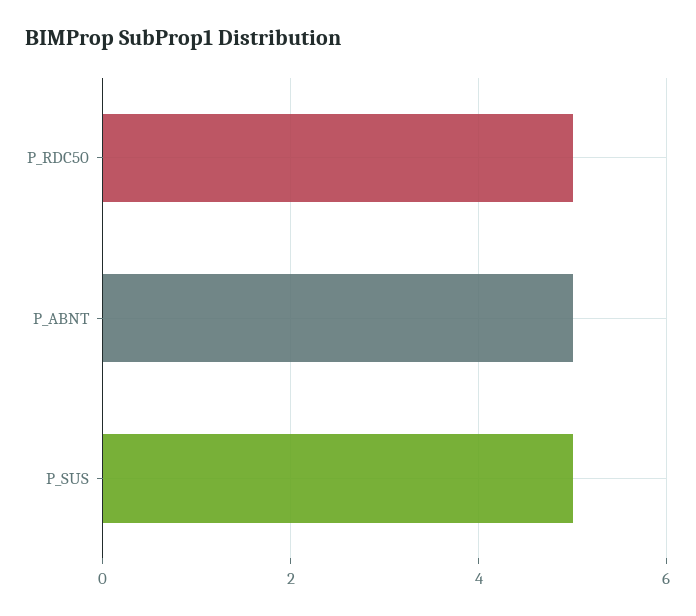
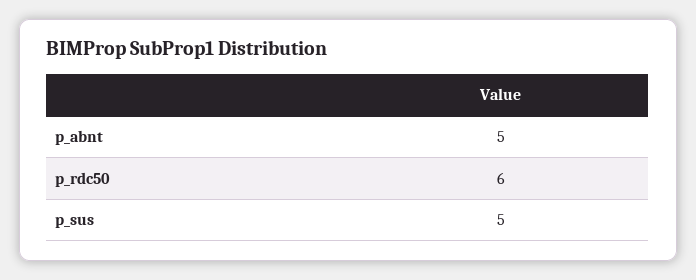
  {
-   "P_RDC50": 5,
+   "P_RDC50": 6,
    "P_ABNT": 5,
    "P_SUS": 5
  }

